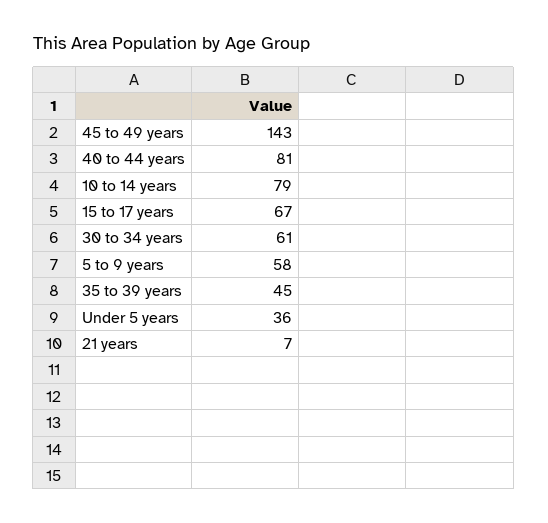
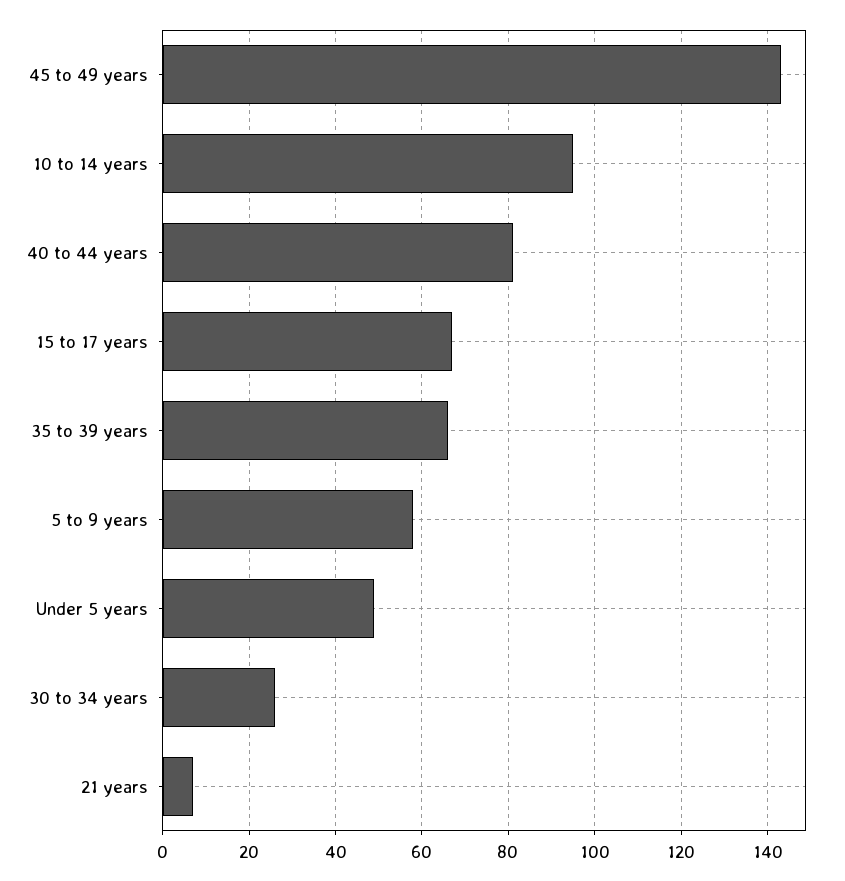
  {
    "45 to 49 years": 143,
    "40 to 44 years": 81,
-   "10 to 14 years": 79,
+   "10 to 14 years": 95,
    "15 to 17 years": 67,
-   "30 to 34 years": 61,
+   "30 to 34 years": 25,
    "5 to 9 years": 58,
-   "35 to 39 years": 45,
+   "35 to 39 years": 65,
-   "Under 5 years": 36,
+   "Under 5 years": 50,
    "21 years": 7
  }

